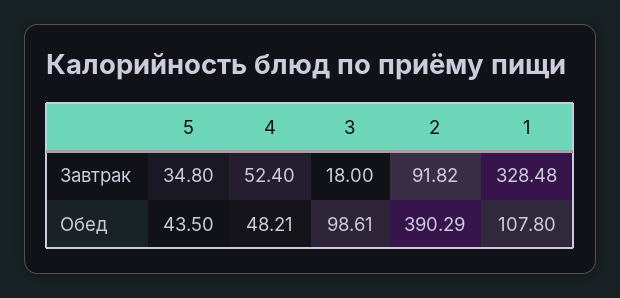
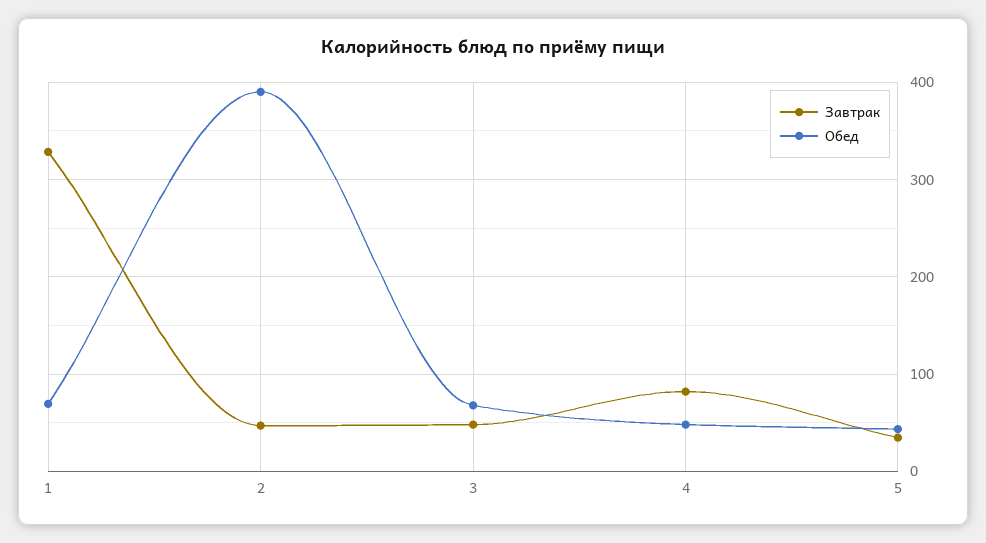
  {
    "Завтрак": {
      "5": 34.8,
-     "4": 52.4,
+     "4": 80,
-     "3": 18,
+     "3": 50,
-     "2": 91.82,
+     "2": 50,
      "1": 328.48
    },
    "Обед": {
      "5": 43.5,
      "4": 48.21,
-     "3": 98.61,
+     "3": 70,
      "2": 390.29,
-     "1": 107.8
+     "1": 70
    }
  }

